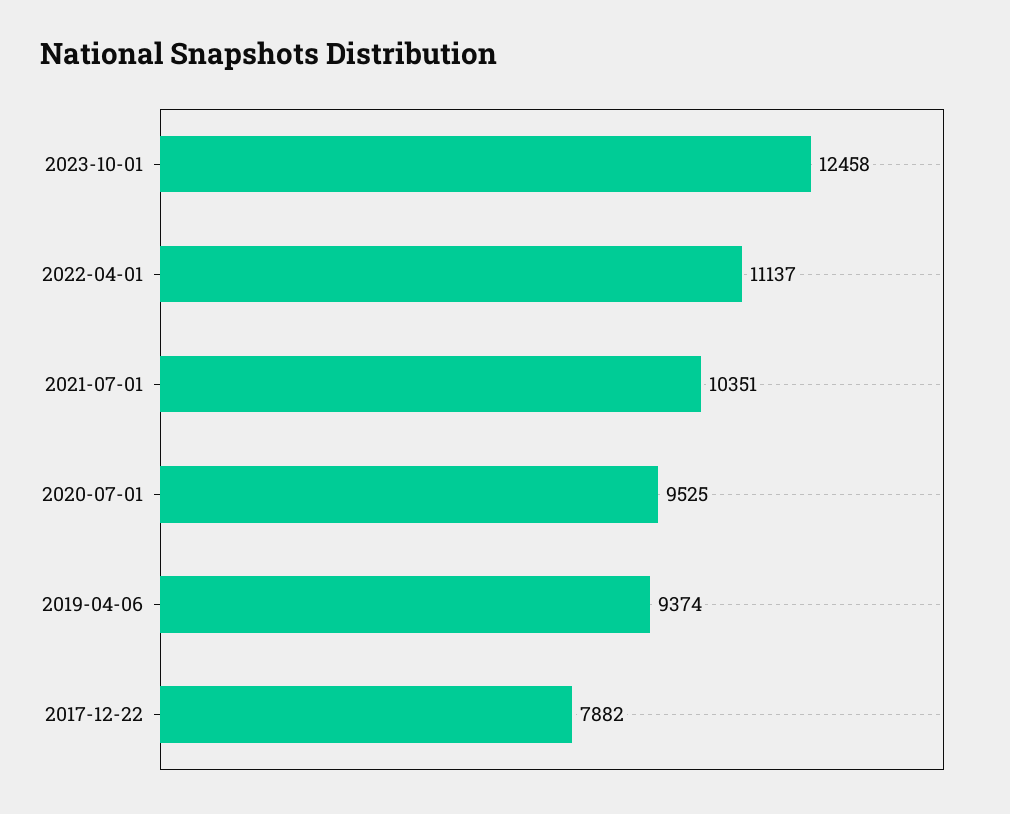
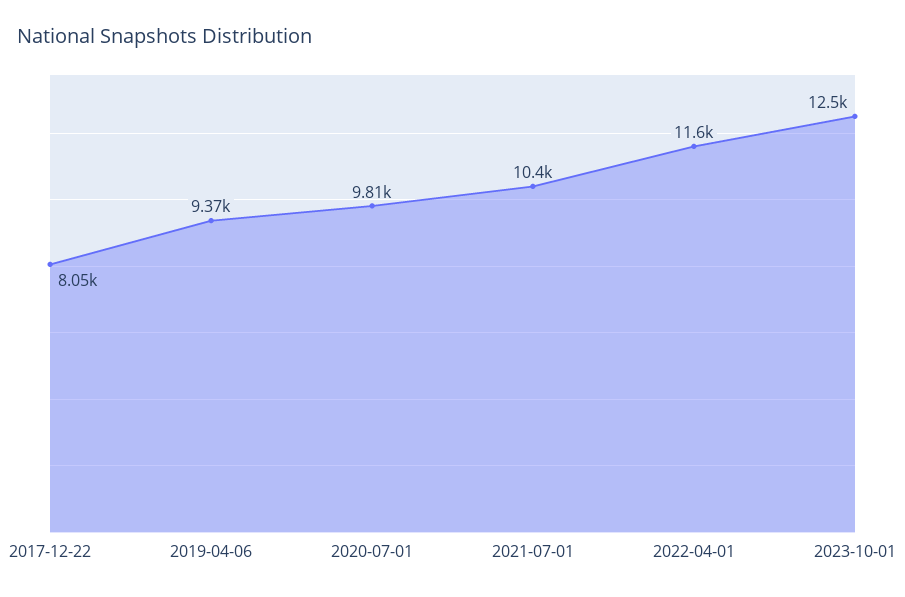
  {
    "2023-10-01": 12458,
-   "2022-04-01": 11137,
+   "2022-04-01": 11600,
    "2021-07-01": 10351,
-   "2020-07-01": 9525,
+   "2020-07-01": 9810,
    "2019-04-06": 9374,
-   "2017-12-22": 7882
+   "2017-12-22": 8050
  }

